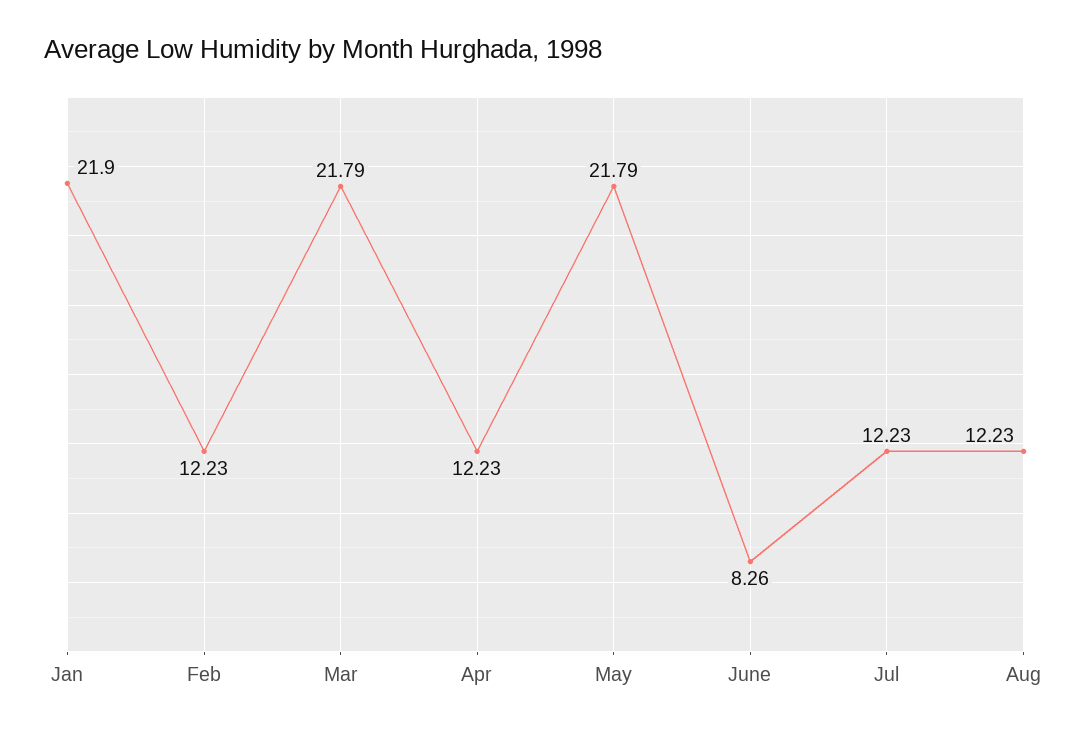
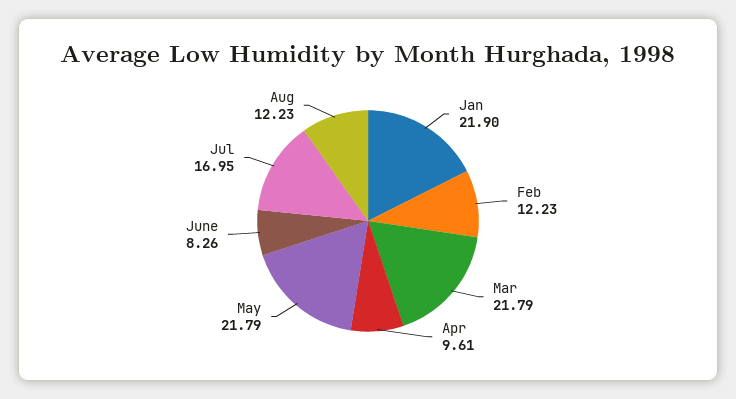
  {
    "Jan": 21.9,
    "Feb": 12.23,
    "Mar": 21.79,
-   "Apr": 12.23,
+   "Apr": 9.61,
    "May": 21.79,
    "June": 8.26,
-   "Jul": 12.23,
+   "Jul": 16.95,
    "Aug": 12.23
  }

